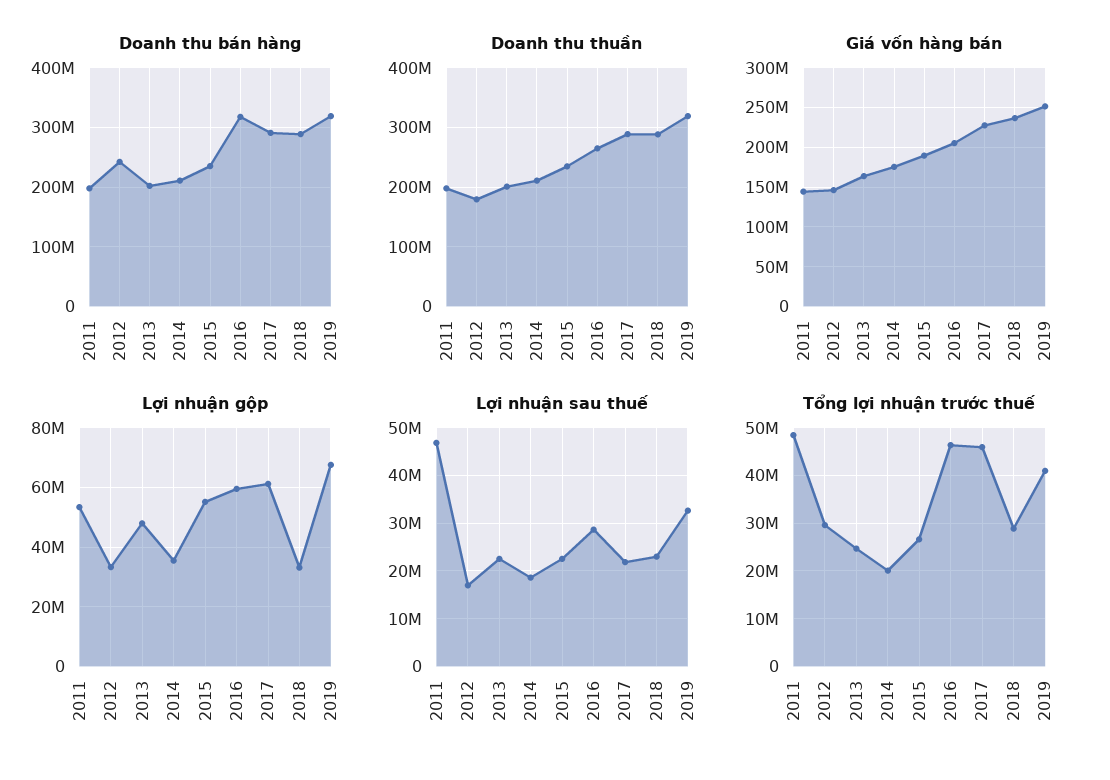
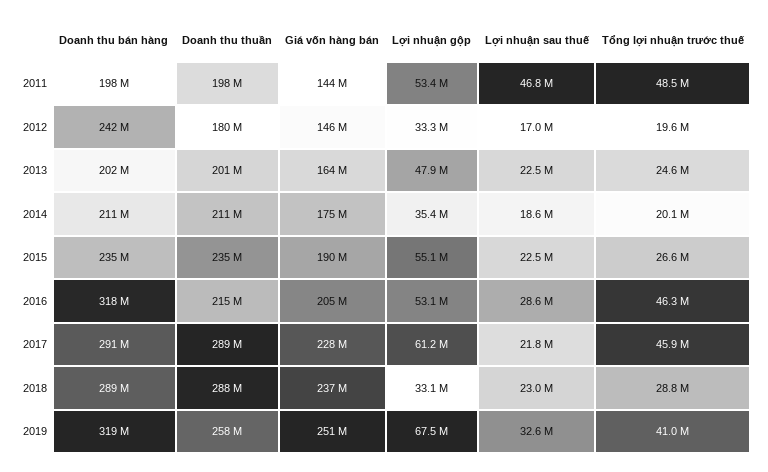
  {
    "Doanh thu bán hàng": {
      "2011": 198000000,
      "2012": 242000000,
      "2013": 202000000,
      "2014": 211000000,
      "2015": 235000000,
      "2016": 318000000,
      "2017": 291000000,
      "2018": 289000000,
      "2019": 319000000
    },
    "Doanh thu thuần": {
      "2011": 198000000,
      "2012": 180000000,
      "2013": 201000000,
      "2014": 211000000,
      "2015": 235000000,
-     "2016": 260000000,
+     "2016": 215000000,
      "2017": 289000000,
      "2018": 288000000,
-     "2019": 320000000
+     "2019": 258000000
    },
    "Giá vốn hàng bán": {
      "2011": 144000000,
      "2012": 146000000,
      "2013": 164000000,
      "2014": 175000000,
      "2015": 190000000,
      "2016": 205000000,
      "2017": 228000000,
      "2018": 237000000,
      "2019": 251000000
    },
    "Lợi nhuận gộp": {
      "2011": 53400000,
      "2012": 33300000,
      "2013": 47900000,
      "2014": 35400000,
      "2015": 55100000,
-     "2016": 60000000,
+     "2016": 53100000,
      "2017": 61200000,
      "2018": 33100000,
      "2019": 67500000
    },
    "Lợi nhuận sau thuế": {
      "2011": 46800000,
      "2012": 17000000,
      "2013": 22500000,
      "2014": 18600000,
      "2015": 22500000,
      "2016": 28600000,
      "2017": 21800000,
      "2018": 23000000,
      "2019": 32600000
    },
    "Tổng lợi nhuận trước thuế": {
      "2011": 48500000,
-     "2012": 30000000,
+     "2012": 19600000,
      "2013": 24600000,
      "2014": 20100000,
      "2015": 26600000,
      "2016": 46300000,
      "2017": 45900000,
      "2018": 28800000,
      "2019": 41000000
    }
  }

